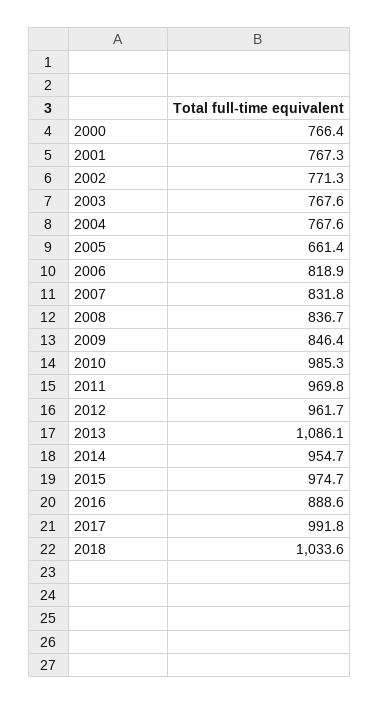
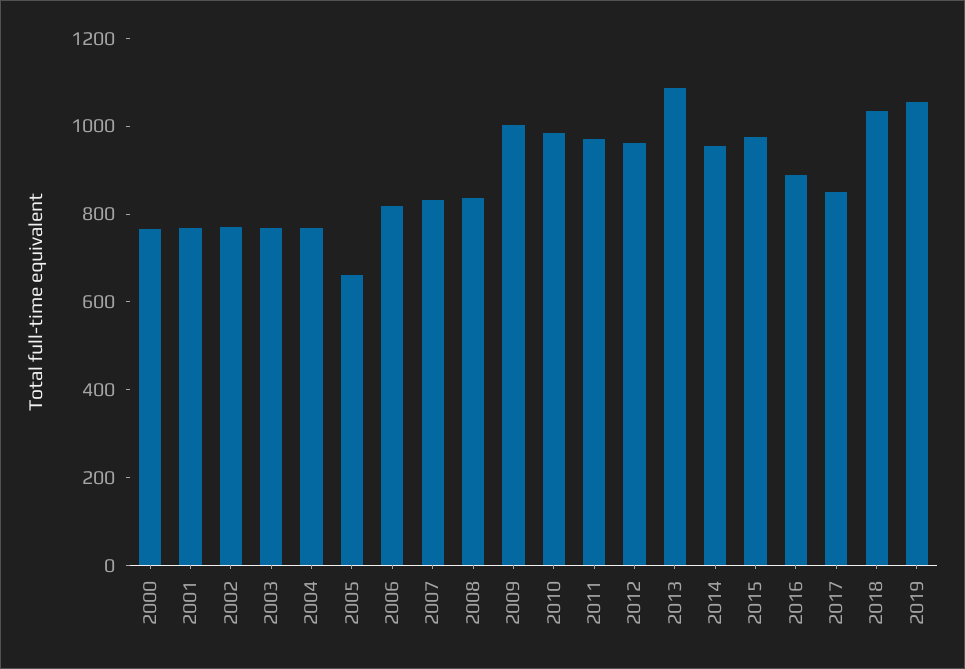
  {
    "2000": 766.4,
    "2001": 767.3,
    "2002": 771.3,
    "2003": 767.6,
    "2004": 767.6,
    "2005": 661.4,
    "2006": 818.9,
    "2007": 831.8,
    "2008": 836.7,
-   "2009": 846.4,
+   "2009": 1000,
    "2010": 985.3,
    "2011": 969.8,
    "2012": 961.7,
    "2013": 1086.1,
    "2014": 954.7,
    "2015": 974.7,
    "2016": 888.6,
-   "2017": 991.8,
+   "2017": 850,
-   "2018": 1033.6
+   "2018": 1033.6,
+   "2019": 1050
  }

